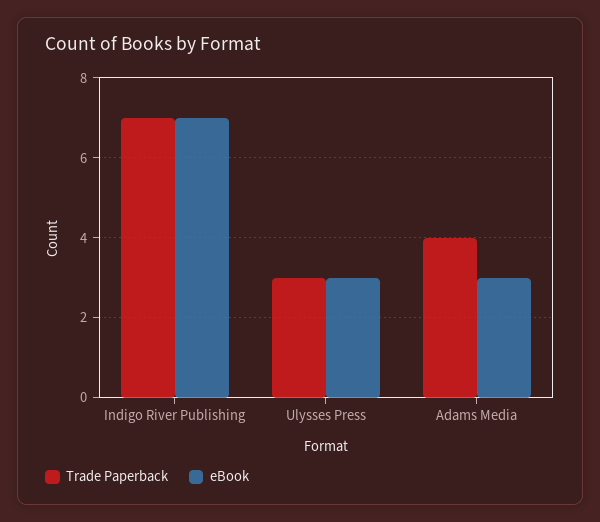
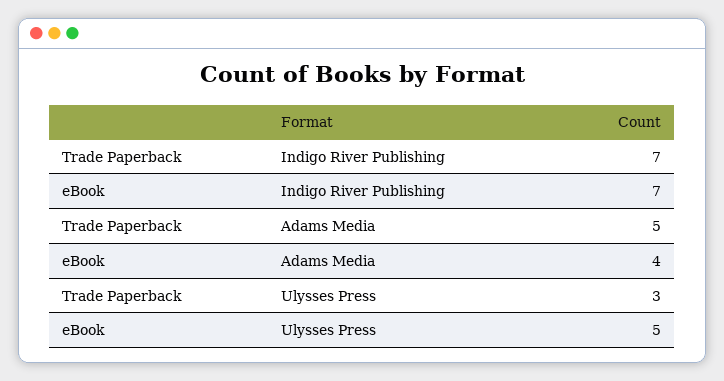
  {
    "Trade Paperback": {
      "Indigo River Publishing": 7,
      "Ulysses Press": 3,
-     "Adams Media": 4
+     "Adams Media": 5
    },
    "eBook": {
      "Indigo River Publishing": 7,
-     "Ulysses Press": 3,
+     "Ulysses Press": 5,
-     "Adams Media": 3
+     "Adams Media": 4
    }
  }

